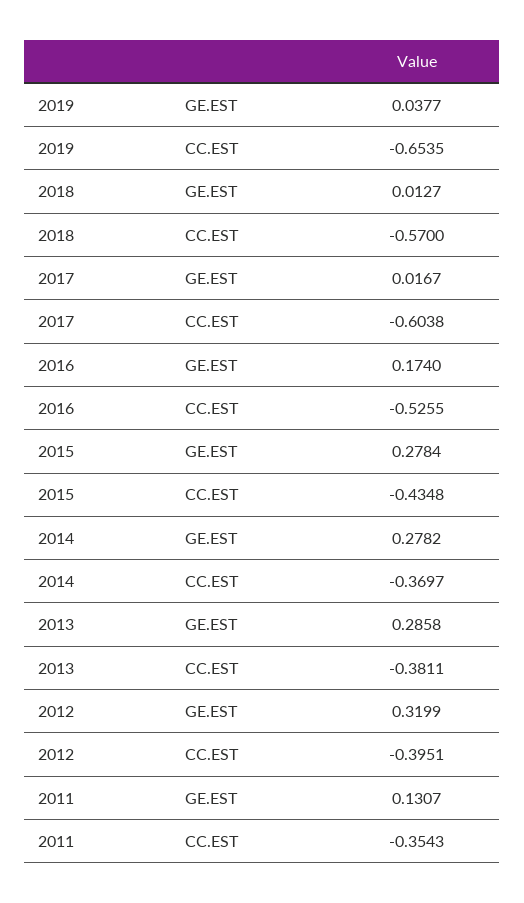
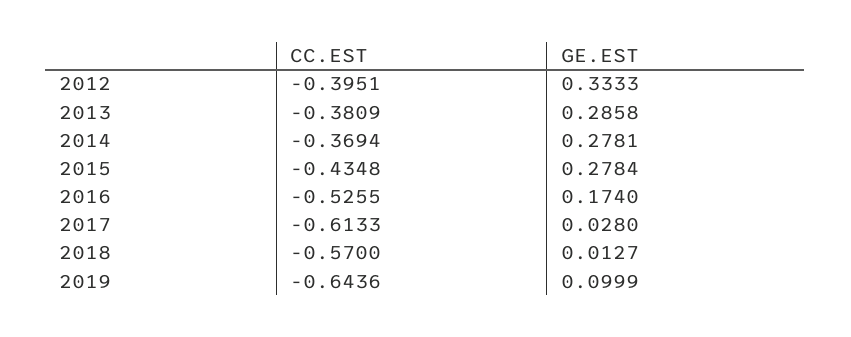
  {
    "2019": {
-     "GE.EST": 0.0377,
+     "GE.EST": 0.0999,
-     "CC.EST": -0.6535
+     "CC.EST": -0.6436
    },
    "2018": {
      "GE.EST": 0.0127,
      "CC.EST": -0.57
    },
    "2017": {
-     "GE.EST": 0.0167,
+     "GE.EST": 0.028,
-     "CC.EST": -0.6038
+     "CC.EST": -0.6133
    },
    "2016": {
      "GE.EST": 0.174,
      "CC.EST": -0.5255
    },
    "2015": {
      "GE.EST": 0.2784,
      "CC.EST": -0.4348
    },
    "2014": {
-     "GE.EST": 0.2782,
+     "GE.EST": 0.2781,
-     "CC.EST": -0.3697
+     "CC.EST": -0.3694
    },
    "2013": {
      "GE.EST": 0.2858,
-     "CC.EST": -0.3811
+     "CC.EST": -0.3809
    },
    "2012": {
-     "GE.EST": 0.3199,
+     "GE.EST": 0.3333,
      "CC.EST": -0.3951
-   },
+   }
-   "2011": {
-     "GE.EST": 0.1307,
-     "CC.EST": -0.3543
-   }
  }

